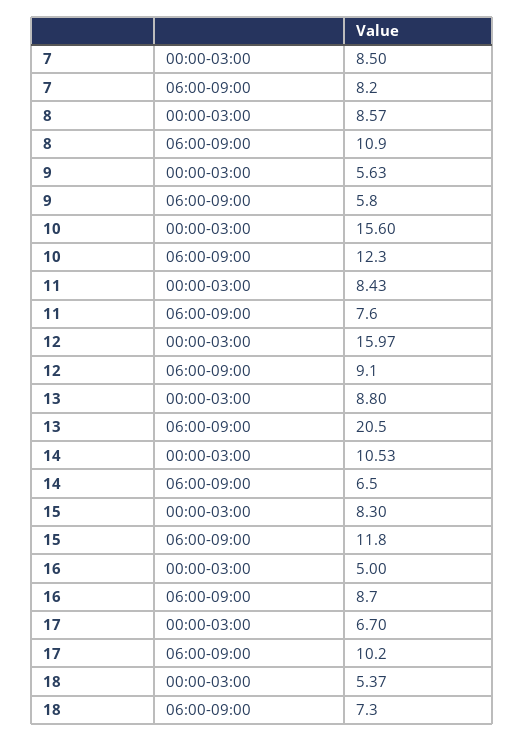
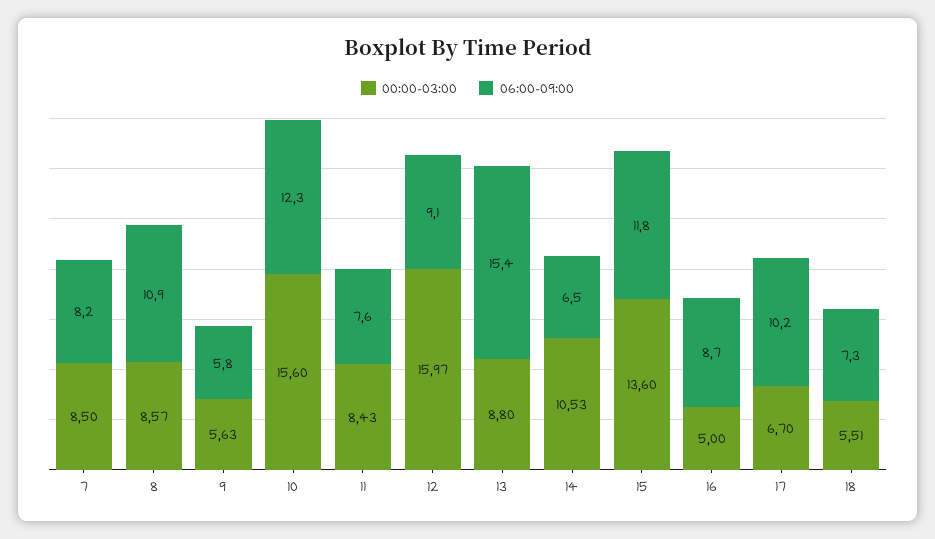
  {
    "00:00-03:00": {
      "7": 8.5,
      "8": 8.57,
      "9": 5.63,
      "10": 15.6,
      "11": 8.43,
      "12": 15.97,
      "13": 8.8,
      "14": 10.53,
-     "15": 8.3,
+     "15": 13.6,
      "16": 5,
      "17": 6.7,
-     "18": 5.37
+     "18": 5.51
    },
    "06:00-09:00": {
      "7": 8.2,
      "8": 10.9,
      "9": 5.8,
      "10": 12.3,
      "11": 7.6,
      "12": 9.1,
-     "13": 20.5,
+     "13": 15.4,
      "14": 6.5,
      "15": 11.8,
      "16": 8.7,
      "17": 10.2,
      "18": 7.3
    }
  }

